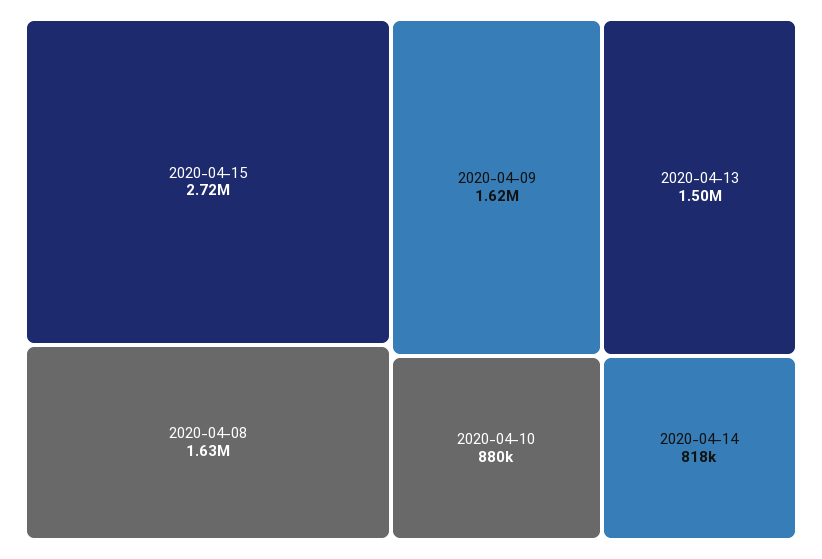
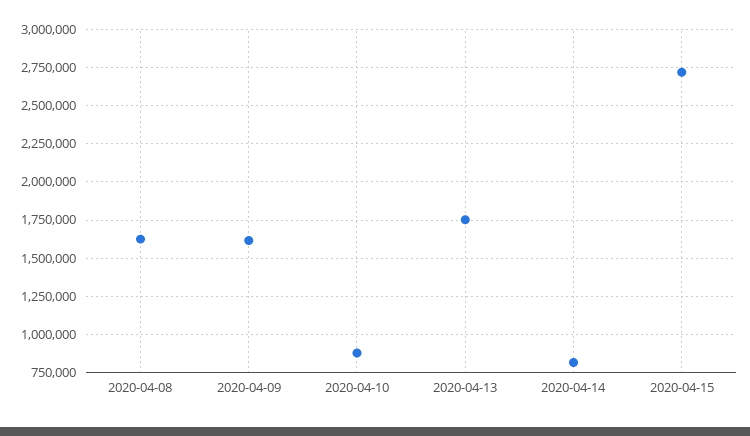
  {
    "2020-04-15": 2720000,
    "2020-04-08": 1630000,
    "2020-04-09": 1620000,
-   "2020-04-13": 1500000,
+   "2020-04-13": 1750000,
    "2020-04-10": 880000,
    "2020-04-14": 818000
  }

